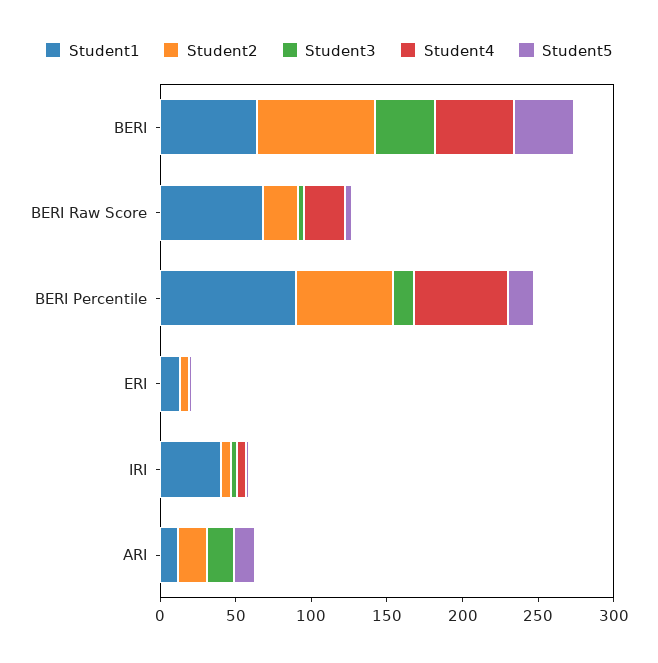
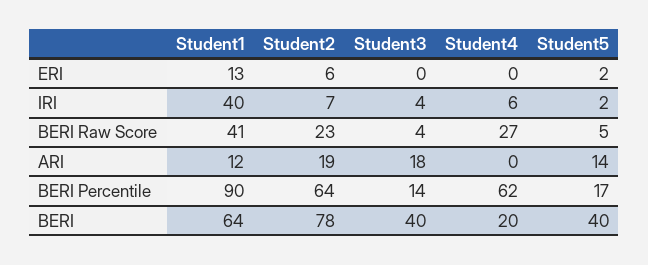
  {
    "Student1": {
      "BERI": 64,
-     "BERI Raw Score": 70,
+     "BERI Raw Score": 41,
      "BERI Percentile": 90,
      "ERI": 13,
      "IRI": 40,
      "ARI": 12
    },
    "Student2": {
      "BERI": 78,
      "BERI Raw Score": 23,
      "BERI Percentile": 64,
      "ERI": 6,
      "IRI": 7,
      "ARI": 19
    },
    "Student3": {
      "BERI": 40,
      "BERI Raw Score": 4,
      "BERI Percentile": 14,
      "ERI": 0,
      "IRI": 4,
      "ARI": 18
    },
    "Student4": {
-     "BERI": 50,
+     "BERI": 20,
      "BERI Raw Score": 27,
      "BERI Percentile": 62,
      "ERI": 0,
      "IRI": 6,
      "ARI": 0
    },
    "Student5": {
      "BERI": 40,
      "BERI Raw Score": 5,
      "BERI Percentile": 17,
      "ERI": 2,
      "IRI": 2,
      "ARI": 14
    }
  }

